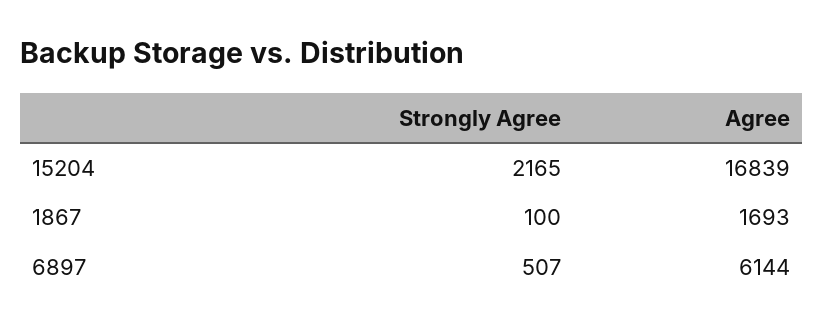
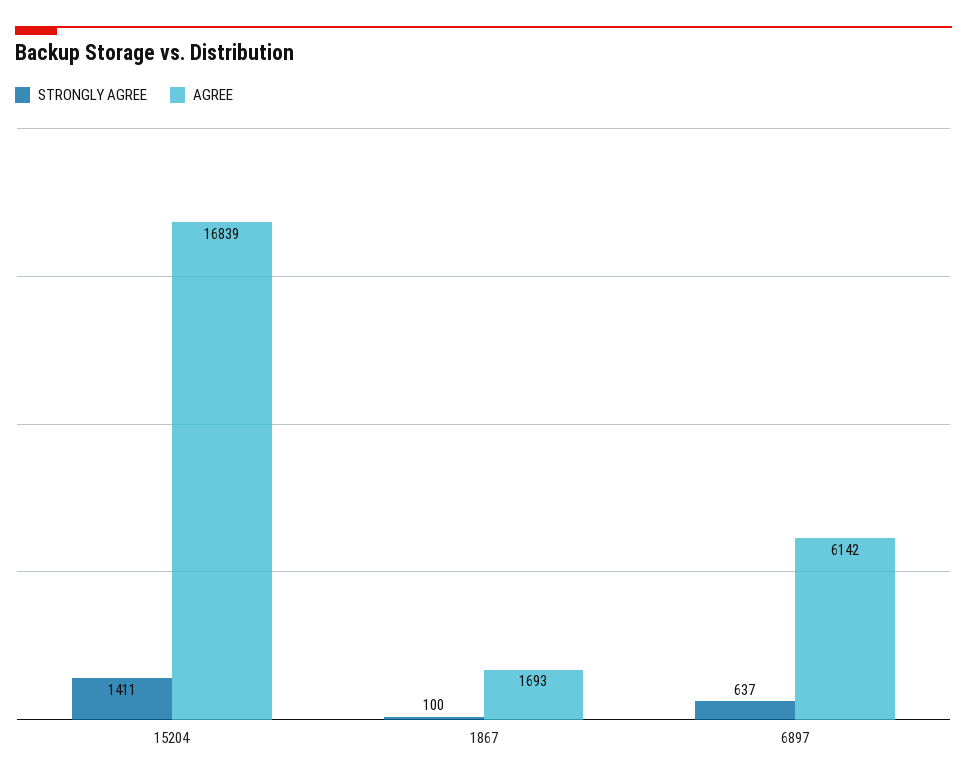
  {
    "Strongly Agree": {
-     "15204": 2165,
+     "15204": 1411,
      "1867": 100,
-     "6897": 507
+     "6897": 637
    },
    "Agree": {
      "15204": 16839,
      "1867": 1693,
-     "6897": 6144
+     "6897": 6142
    }
  }

